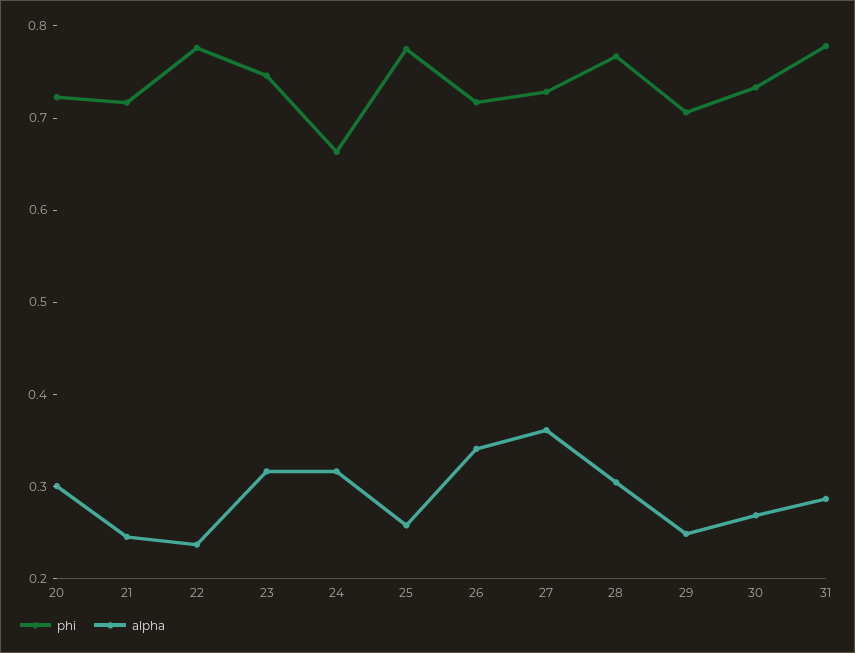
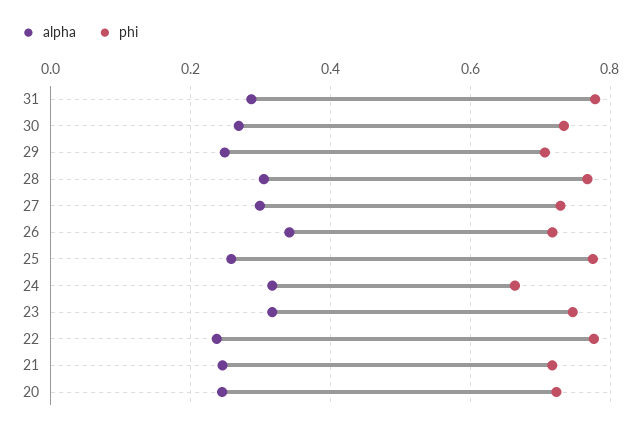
  {
    "phi": {
      "20": 0.72,
      "21": 0.72,
      "22": 0.78,
      "23": 0.74,
      "24": 0.66,
      "25": 0.78,
      "26": 0.72,
      "27": 0.72,
      "28": 0.76,
      "29": 0.7,
      "30": 0.74,
      "31": 0.78
    },
    "alpha": {
-     "20": 0.3,
+     "20": 0.24,
      "21": 0.24,
      "22": 0.24,
      "23": 0.32,
      "24": 0.32,
      "25": 0.26,
      "26": 0.34,
-     "27": 0.36,
+     "27": 0.3,
      "28": 0.3,
      "29": 0.24,
      "30": 0.26,
      "31": 0.28
    }
  }

